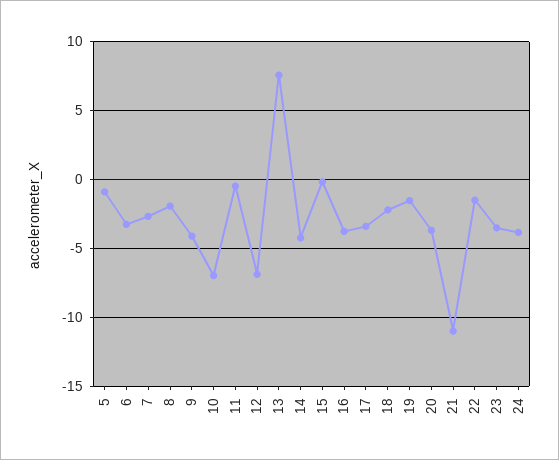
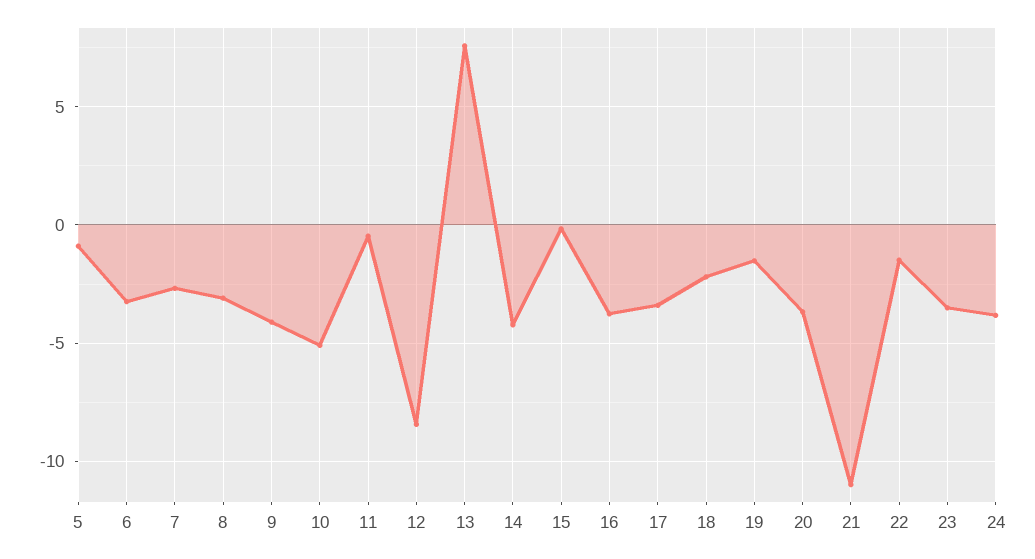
  {
    "5": -1,
    "6": -3.5,
    "7": -2.5,
-   "8": -2,
+   "8": -3,
    "9": -4,
-   "10": -7,
+   "10": -5,
    "11": -0.5,
-   "12": -7,
+   "12": -8.5,
    "13": 7.5,
    "14": -4,
    "15": 0,
    "16": -4,
    "17": -3.5,
    "18": -2,
    "19": -1.5,
    "20": -3.5,
    "21": -11,
    "22": -1.5,
    "23": -3.5,
    "24": -4
  }

